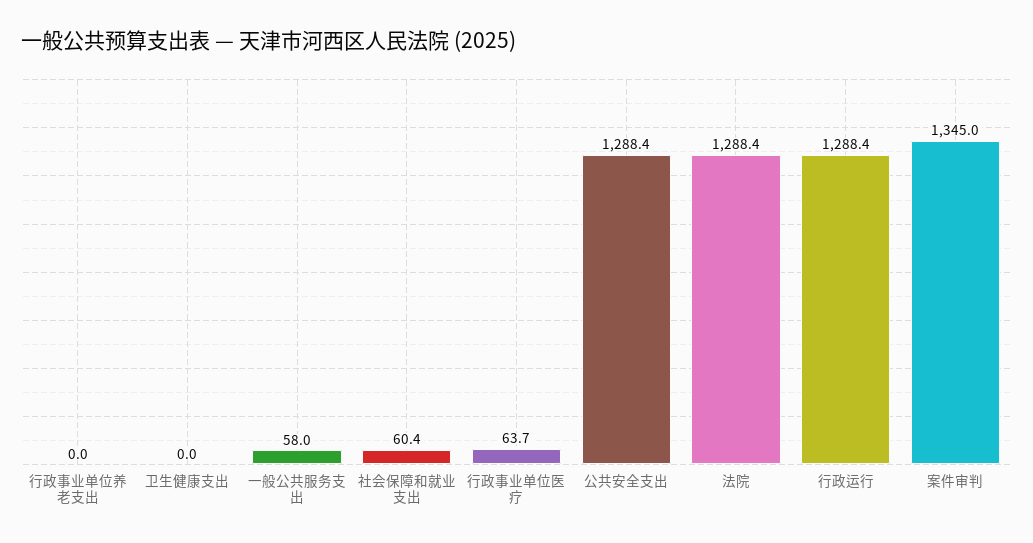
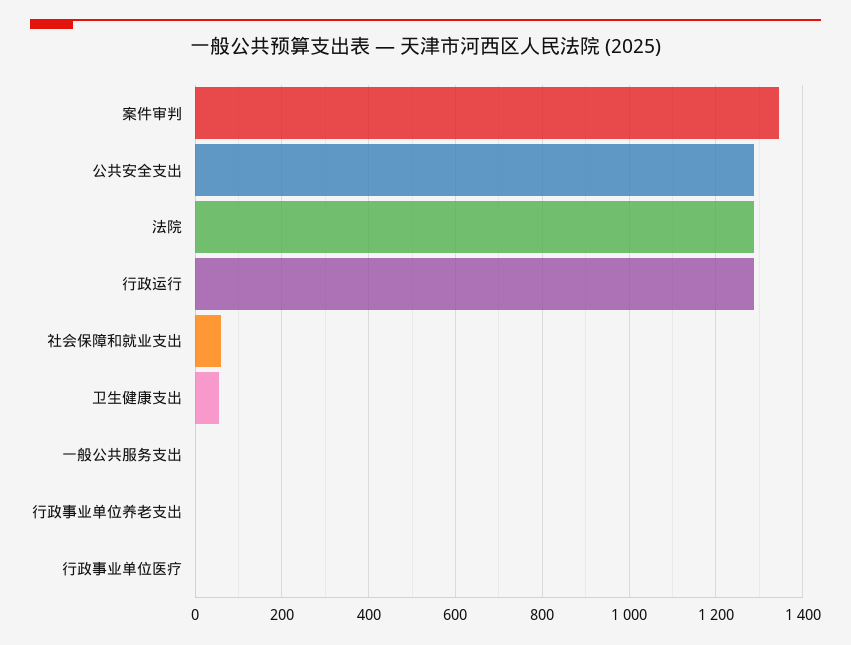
  {
    "行政事业单位养老支出": 0,
-   "卫生健康支出": 0,
+   "卫生健康支出": 60,
-   "一般公共服务支出": 58,
+   "一般公共服务支出": 0,
    "社会保障和就业支出": 60.4,
-   "行政事业单位医疗": 63.7,
+   "行政事业单位医疗": 0,
    "公共安全支出": 1288.4,
    "法院": 1288.4,
    "行政运行": 1288.4,
    "案件审判": 1345
  }

